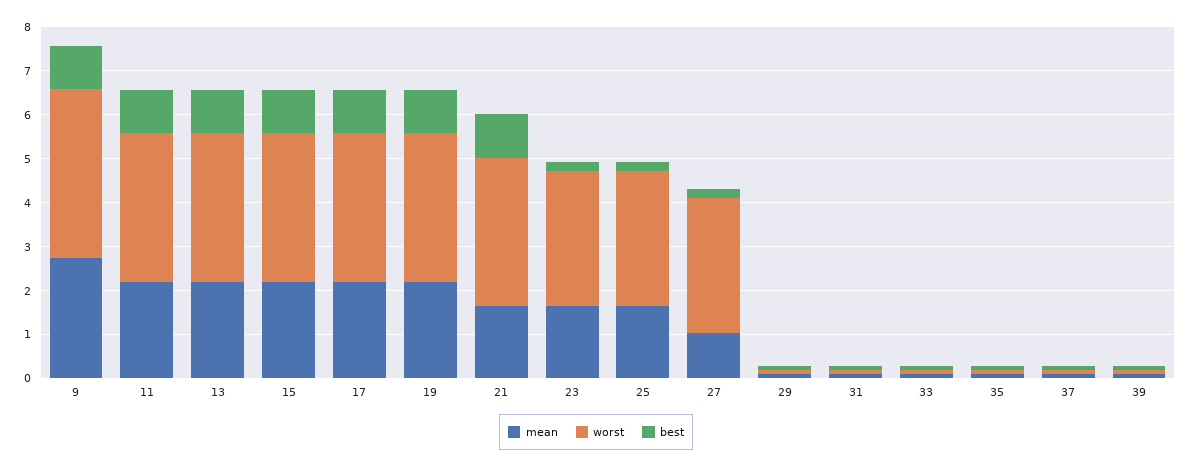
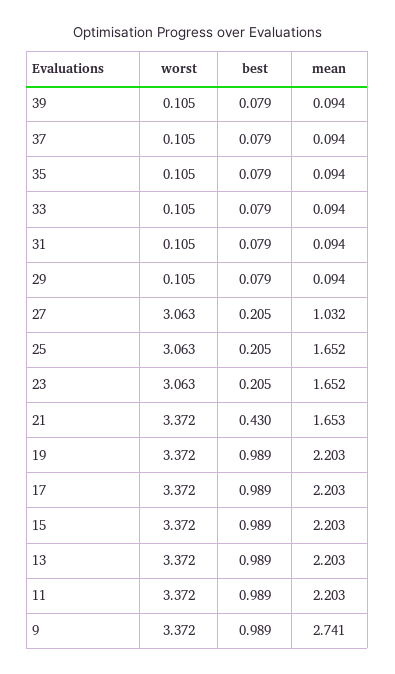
  {
    "mean": {
      "9": 2.741,
      "11": 2.203,
      "13": 2.203,
      "15": 2.203,
      "17": 2.203,
      "19": 2.203,
      "21": 1.653,
      "23": 1.652,
      "25": 1.652,
      "27": 1.032,
      "29": 0.094,
      "31": 0.094,
      "33": 0.094,
      "35": 0.094,
      "37": 0.094,
      "39": 0.094
    },
    "worst": {
-     "9": 3.8,
+     "9": 3.372,
      "11": 3.372,
      "13": 3.372,
      "15": 3.372,
      "17": 3.372,
      "19": 3.372,
      "21": 3.372,
      "23": 3.063,
      "25": 3.063,
      "27": 3.063,
      "29": 0.105,
      "31": 0.105,
      "33": 0.105,
      "35": 0.105,
      "37": 0.105,
      "39": 0.105
    },
    "best": {
      "9": 0.989,
      "11": 0.989,
      "13": 0.989,
      "15": 0.989,
      "17": 0.989,
      "19": 0.989,
-     "21": 1,
+     "21": 0.43,
      "23": 0.205,
      "25": 0.205,
      "27": 0.205,
      "29": 0.079,
      "31": 0.079,
      "33": 0.079,
      "35": 0.079,
      "37": 0.079,
      "39": 0.079
    }
  }

